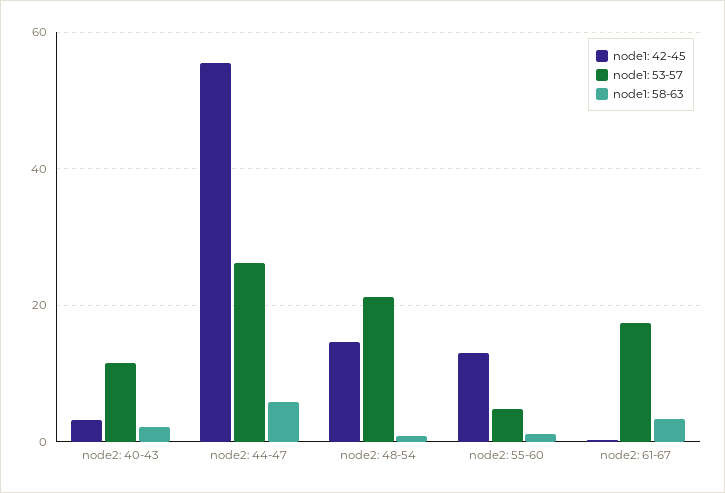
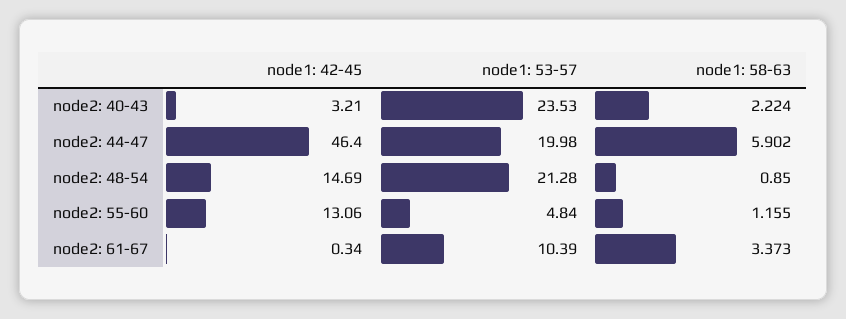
  {
    "node1: 42-45": {
      "node2: 40-43": 3.21,
-     "node2: 44-47": 56,
+     "node2: 44-47": 46.4,
      "node2: 48-54": 14.69,
      "node2: 55-60": 13.06,
      "node2: 61-67": 0.34
    },
    "node1: 53-57": {
-     "node2: 40-43": 12,
+     "node2: 40-43": 23.53,
-     "node2: 44-47": 26,
+     "node2: 44-47": 19.98,
      "node2: 48-54": 21.28,
      "node2: 55-60": 4.84,
-     "node2: 61-67": 18
+     "node2: 61-67": 10.39
    },
    "node1: 58-63": {
      "node2: 40-43": 2.224,
      "node2: 44-47": 5.902,
      "node2: 48-54": 0.85,
      "node2: 55-60": 1.155,
      "node2: 61-67": 3.373
    }
  }

